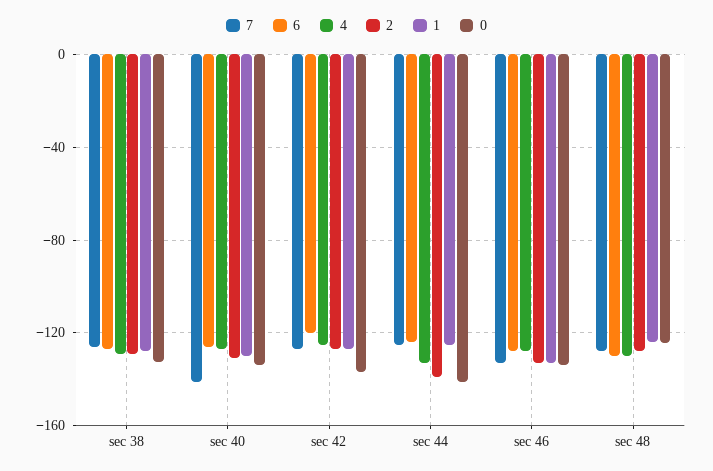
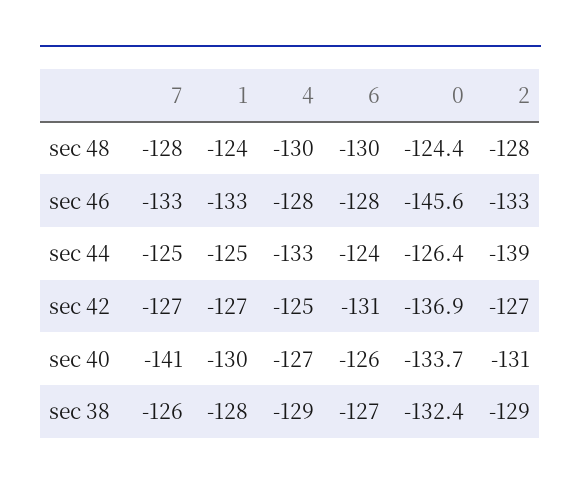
  {
    "7": {
      "sec 38": -126,
      "sec 40": -141,
      "sec 42": -127,
      "sec 44": -125,
      "sec 46": -133,
      "sec 48": -128
    },
    "6": {
      "sec 38": -127,
      "sec 40": -126,
-     "sec 42": -120,
+     "sec 42": -131,
      "sec 44": -124,
      "sec 46": -128,
      "sec 48": -130
    },
    "4": {
      "sec 38": -129,
      "sec 40": -127,
      "sec 42": -125,
      "sec 44": -133,
      "sec 46": -128,
      "sec 48": -130
    },
    "2": {
      "sec 38": -129,
      "sec 40": -131,
      "sec 42": -127,
      "sec 44": -139,
      "sec 46": -133,
      "sec 48": -128
    },
    "1": {
      "sec 38": -128,
      "sec 40": -130,
      "sec 42": -127,
      "sec 44": -125,
      "sec 46": -133,
      "sec 48": -124
    },
    "0": {
      "sec 38": -132.4,
      "sec 40": -133.7,
      "sec 42": -136.9,
-     "sec 44": -140,
+     "sec 44": -126.4,
-     "sec 46": -135,
+     "sec 46": -145.6,
      "sec 48": -124.4
    }
  }

